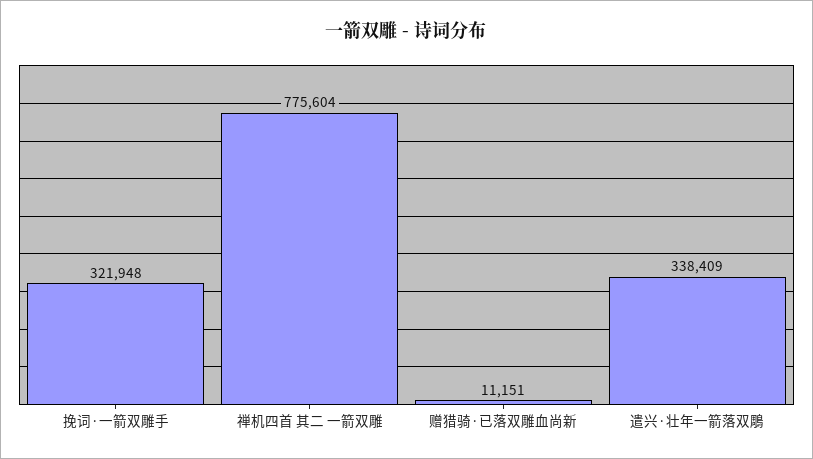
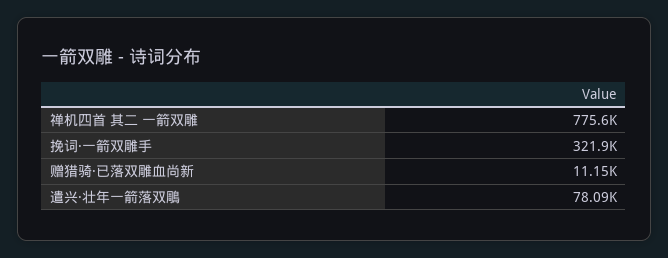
  {
    "挽词·一箭双雕手": 321948,
    "禅机四首 其二 一箭双雕": 775604,
    "赠猎骑·已落双雕血尚新": 11151,
-   "遣兴·壮年一箭落双鵰": 338409
+   "遣兴·壮年一箭落双鵰": 78090
  }

